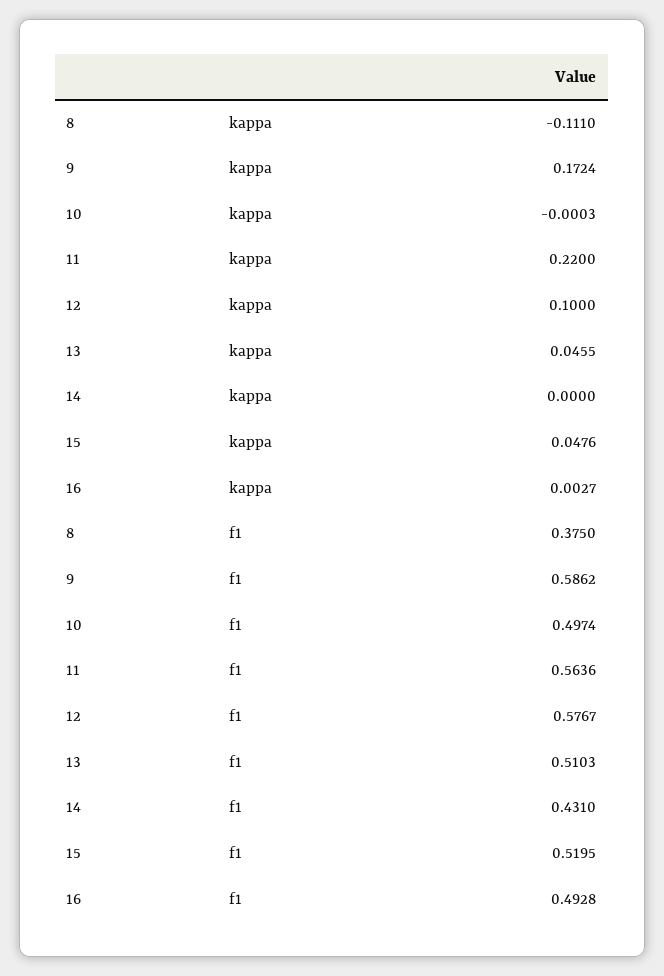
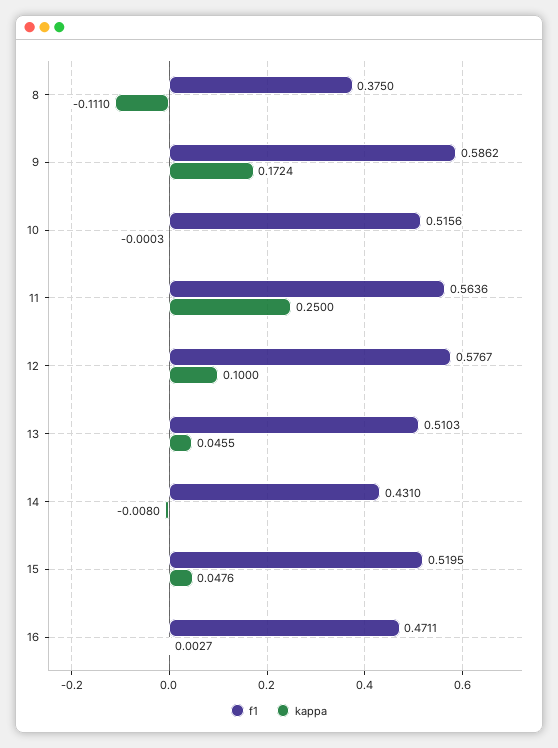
  {
    "kappa": {
      "8": -0.111,
      "9": 0.1724,
      "10": -0.0003,
-     "11": 0.22,
+     "11": 0.25,
      "12": 0.1,
      "13": 0.0455,
-     "14": 0,
+     "14": -0.008,
      "15": 0.0476,
      "16": 0.0027
    },
    "f1": {
      "8": 0.375,
      "9": 0.5862,
-     "10": 0.4974,
+     "10": 0.5156,
      "11": 0.5636,
      "12": 0.5767,
      "13": 0.5103,
      "14": 0.431,
      "15": 0.5195,
-     "16": 0.4928
+     "16": 0.4711
    }
  }

